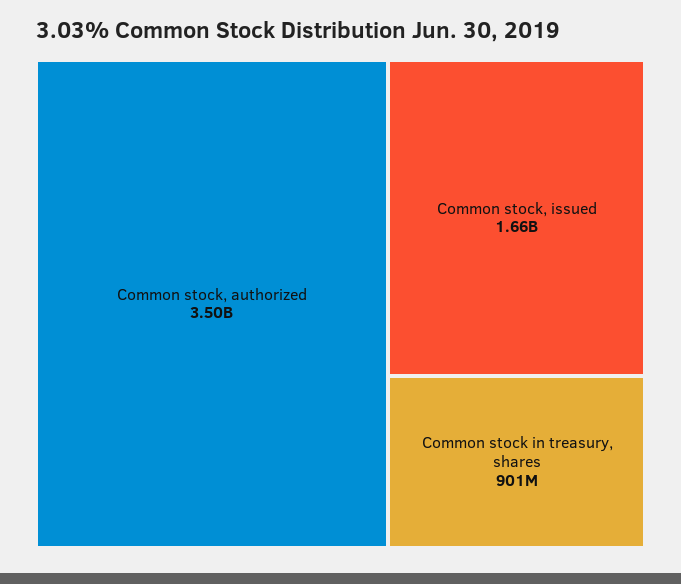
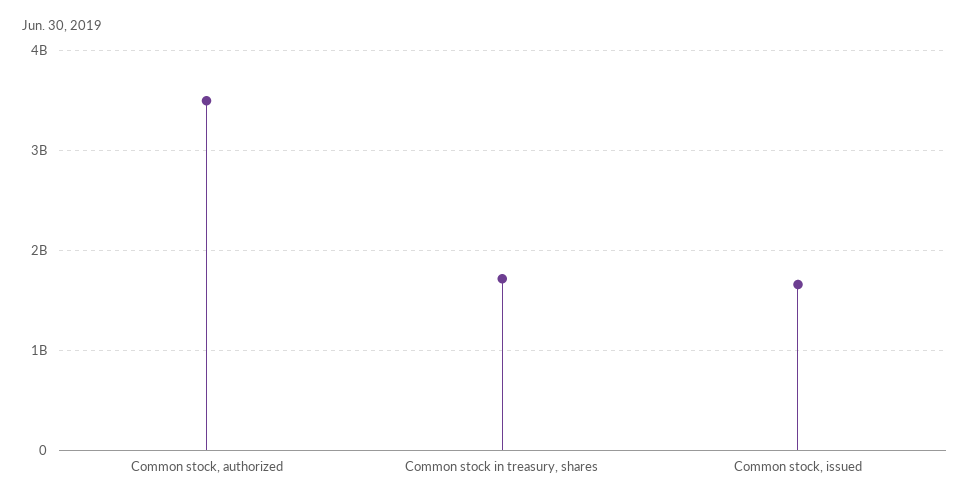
  {
    "Common stock, authorized": 3500000000,
    "Common stock, issued": 1660000000,
-   "Common stock in treasury, shares": 901000000
+   "Common stock in treasury, shares": 1700000000
  }

